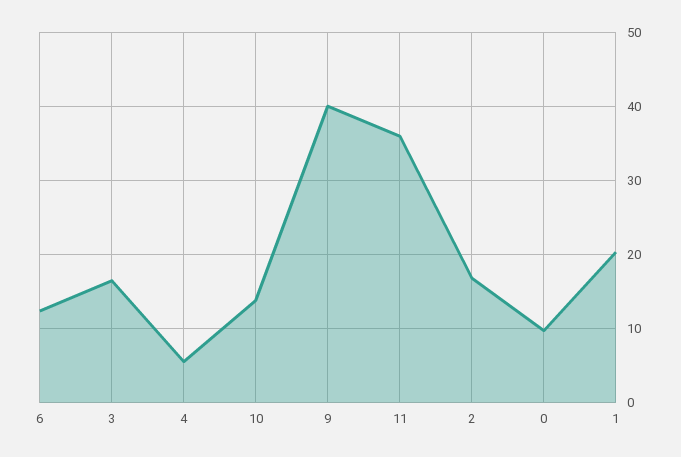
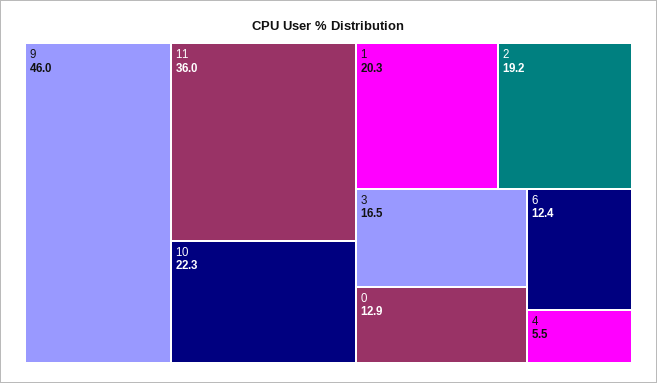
  {
    "6": 12.4,
    "3": 16.5,
    "4": 5.5,
-   "10": 14,
+   "10": 22.3,
-   "9": 40,
+   "9": 46,
    "11": 36,
-   "2": 17,
+   "2": 19.2,
-   "0": 10,
+   "0": 12.9,
    "1": 20.3
  }

